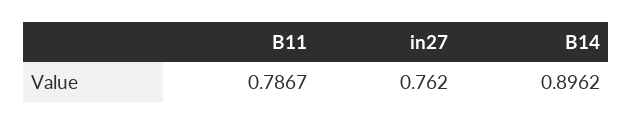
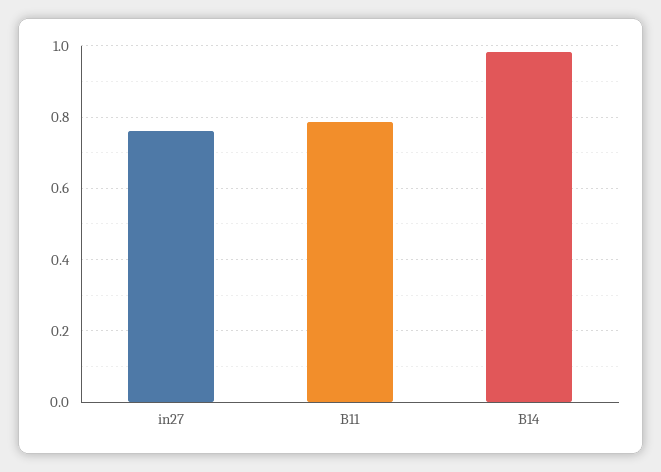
  {
    "B11": 0.7867,
    "in27": 0.762,
-   "B14": 0.8962
+   "B14": 0.98
  }

